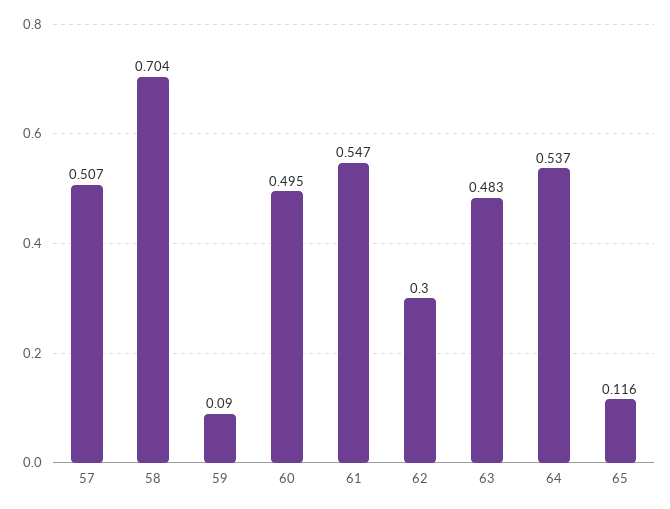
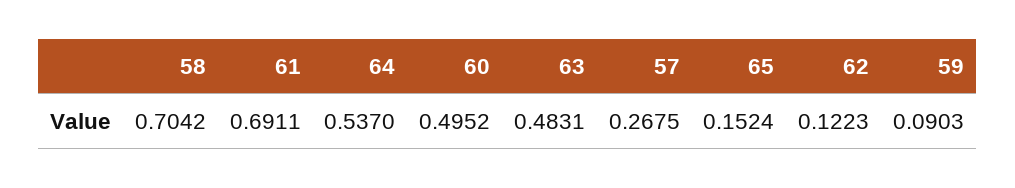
  {
-   "57": 0.507,
+   "57": 0.2675,
    "58": 0.7042,
    "59": 0.0903,
    "60": 0.4952,
-   "61": 0.547,
+   "61": 0.6911,
-   "62": 0.3,
+   "62": 0.1223,
    "63": 0.4831,
    "64": 0.537,
-   "65": 0.116
+   "65": 0.1524
  }

